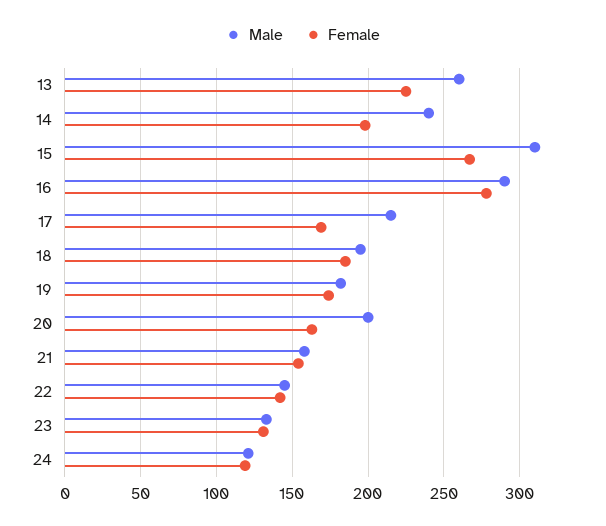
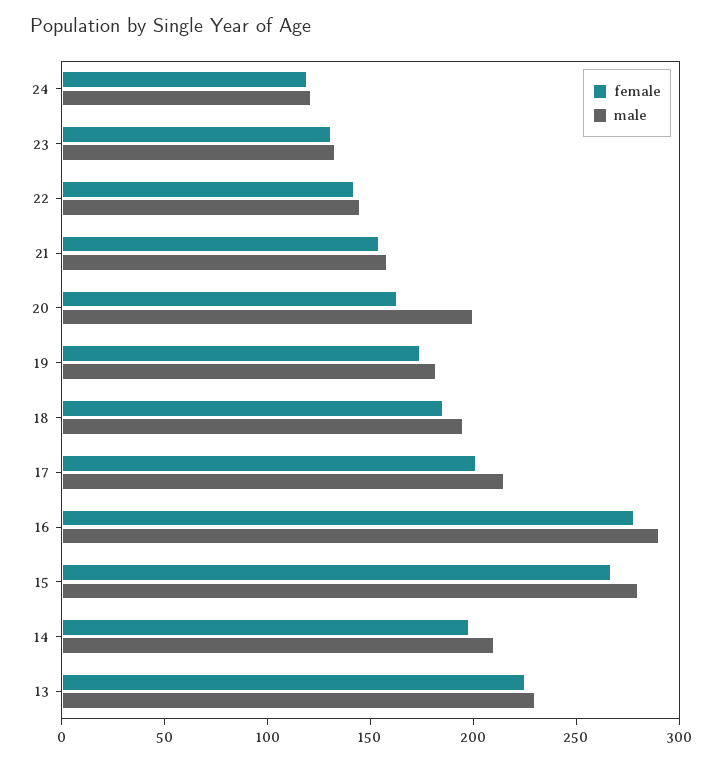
  {
    "Male": {
-     "13": 260,
+     "13": 230,
-     "14": 240,
+     "14": 210,
-     "15": 310,
+     "15": 280,
      "16": 290,
      "17": 215,
      "18": 195,
      "19": 180,
      "20": 200,
      "21": 160,
      "22": 145,
      "23": 135,
      "24": 120
    },
    "Female": {
      "13": 225,
      "14": 200,
      "15": 265,
      "16": 280,
-     "17": 170,
+     "17": 200,
      "18": 185,
      "19": 175,
      "20": 165,
      "21": 155,
      "22": 140,
      "23": 130,
      "24": 120
    }
  }

